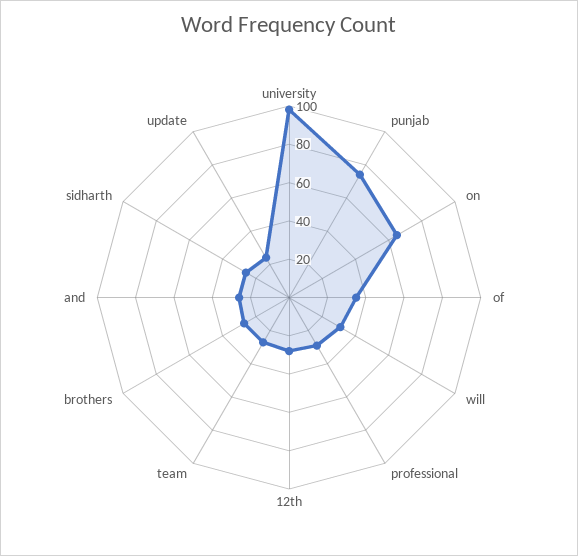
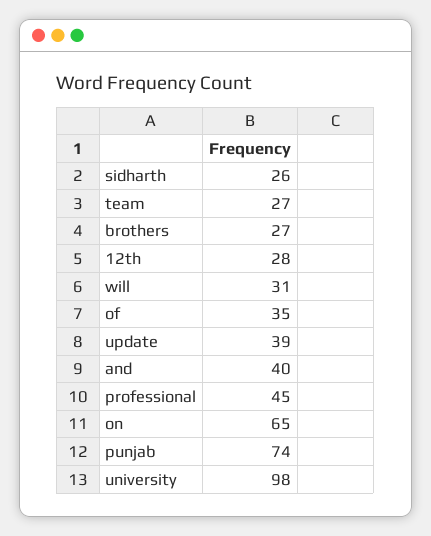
  {
    "university": 98,
    "punjab": 74,
    "on": 65,
    "of": 35,
    "will": 31,
-   "professional": 30,
+   "professional": 45,
    "12th": 28,
    "team": 27,
    "brothers": 27,
-   "and": 25,
+   "and": 40,
    "sidharth": 26,
-   "update": 25
+   "update": 39
  }

